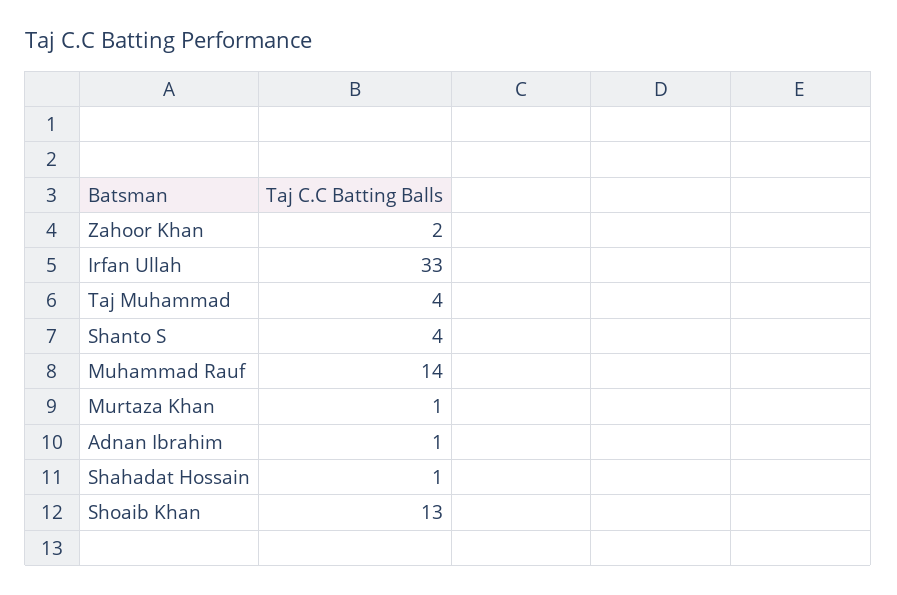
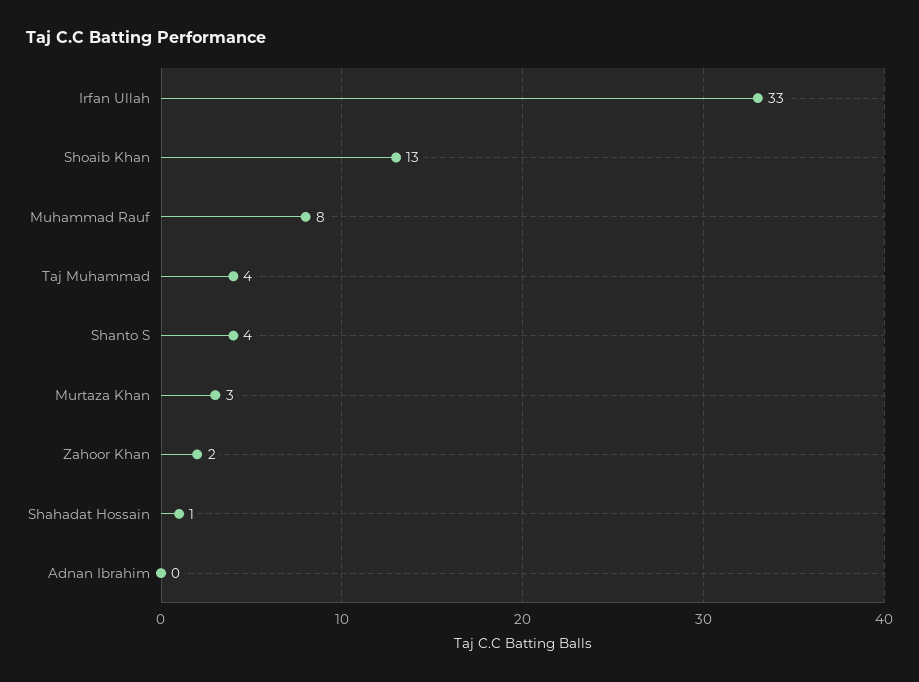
  {
    "Zahoor Khan": 2,
    "Irfan Ullah": 33,
    "Taj Muhammad": 4,
    "Shanto S": 4,
-   "Muhammad Rauf": 14,
+   "Muhammad Rauf": 8,
-   "Murtaza Khan": 1,
+   "Murtaza Khan": 3,
-   "Adnan Ibrahim": 1,
+   "Adnan Ibrahim": 0,
    "Shahadat Hossain": 1,
    "Shoaib Khan": 13
  }

